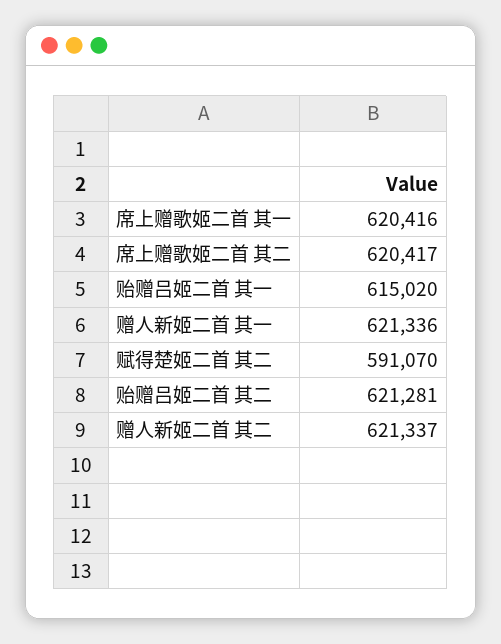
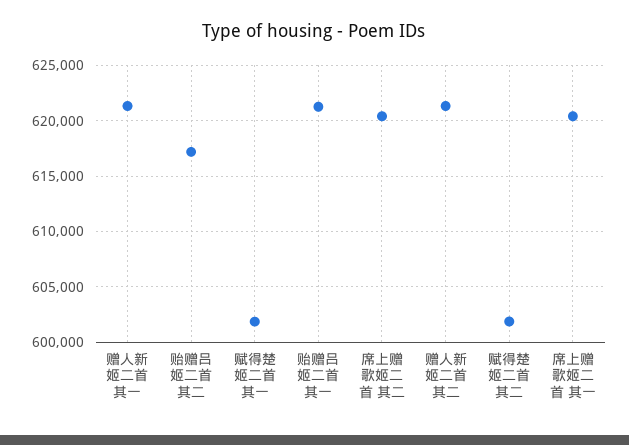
  {
    "席上赠歌姬二首 其一": 620416,
    "席上赠歌姬二首 其二": 620417,
-   "贻赠吕姬二首 其一": 615020,
+   "贻赠吕姬二首 其一": 621000,
    "赠人新姬二首 其一": 621336,
-   "赋得楚姬二首 其二": 591070,
+   "赋得楚姬二首 其二": 602000,
-   "贻赠吕姬二首 其二": 621281,
+   "贻赠吕姬二首 其二": 617000,
-   "赠人新姬二首 其二": 621337
+   "赠人新姬二首 其二": 621337,
+   "赋得楚姬二首 其一": 602000
  }

